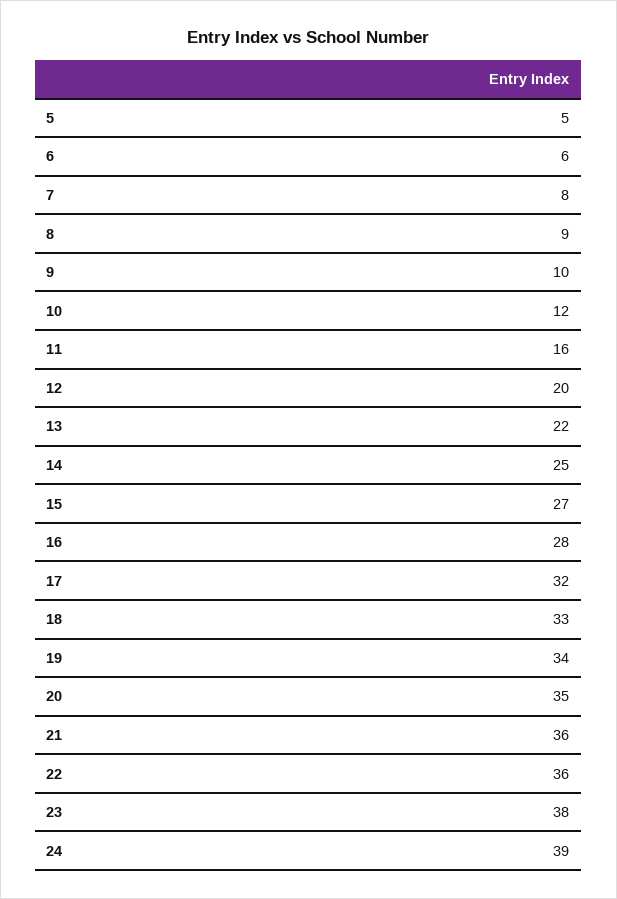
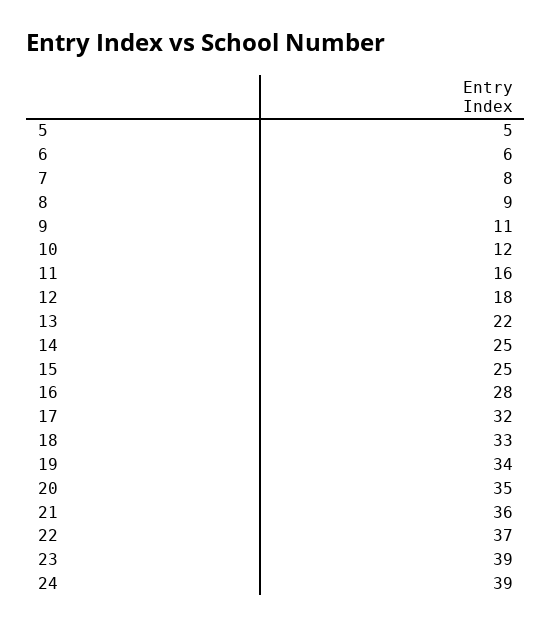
  {
    "5": 5,
    "6": 6,
    "7": 8,
    "8": 9,
-   "9": 10,
+   "9": 11,
    "10": 12,
    "11": 16,
-   "12": 20,
+   "12": 18,
    "13": 22,
    "14": 25,
-   "15": 27,
+   "15": 25,
    "16": 28,
    "17": 32,
    "18": 33,
    "19": 34,
    "20": 35,
    "21": 36,
-   "22": 36,
+   "22": 37,
-   "23": 38,
+   "23": 39,
    "24": 39
  }

